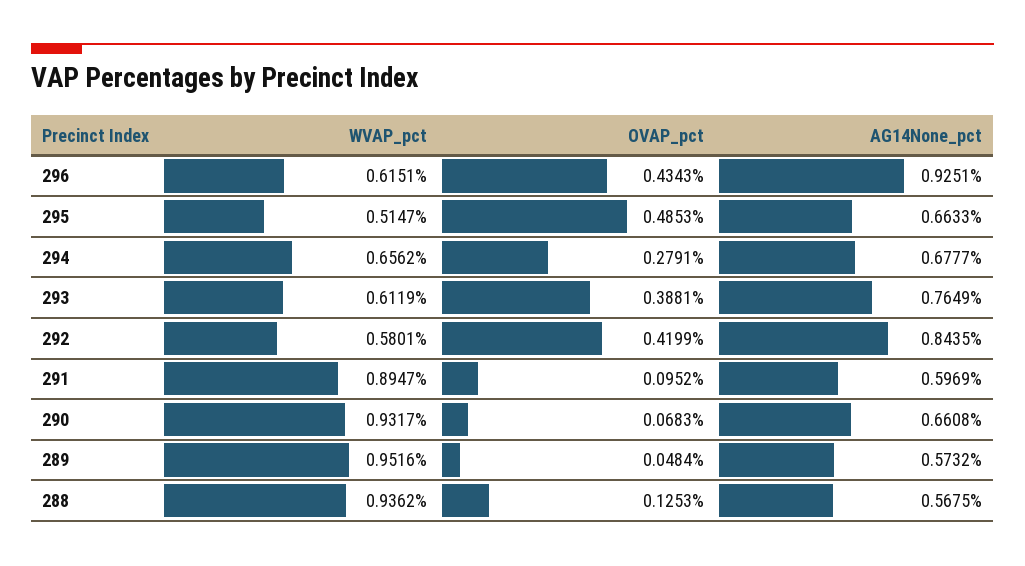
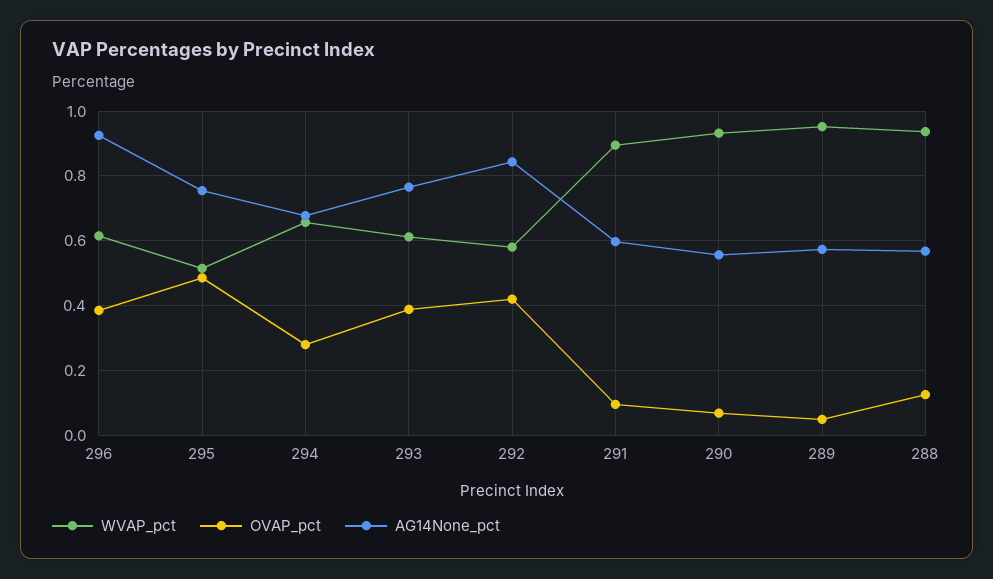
  {
    "WVAP_pct": {
      "296": 0.6151,
      "295": 0.5147,
      "294": 0.6562,
      "293": 0.6119,
      "292": 0.5801,
      "291": 0.8947,
      "290": 0.9317,
      "289": 0.9516,
      "288": 0.9362
    },
    "OVAP_pct": {
-     "296": 0.4343,
+     "296": 0.38,
      "295": 0.4853,
      "294": 0.2791,
      "293": 0.3881,
      "292": 0.4199,
      "291": 0.0952,
      "290": 0.0683,
      "289": 0.0484,
      "288": 0.1253
    },
    "AG14None_pct": {
      "296": 0.9251,
-     "295": 0.6633,
+     "295": 0.76,
      "294": 0.6777,
      "293": 0.7649,
      "292": 0.8435,
      "291": 0.5969,
-     "290": 0.6608,
+     "290": 0.56,
      "289": 0.5732,
      "288": 0.5675
    }
  }

